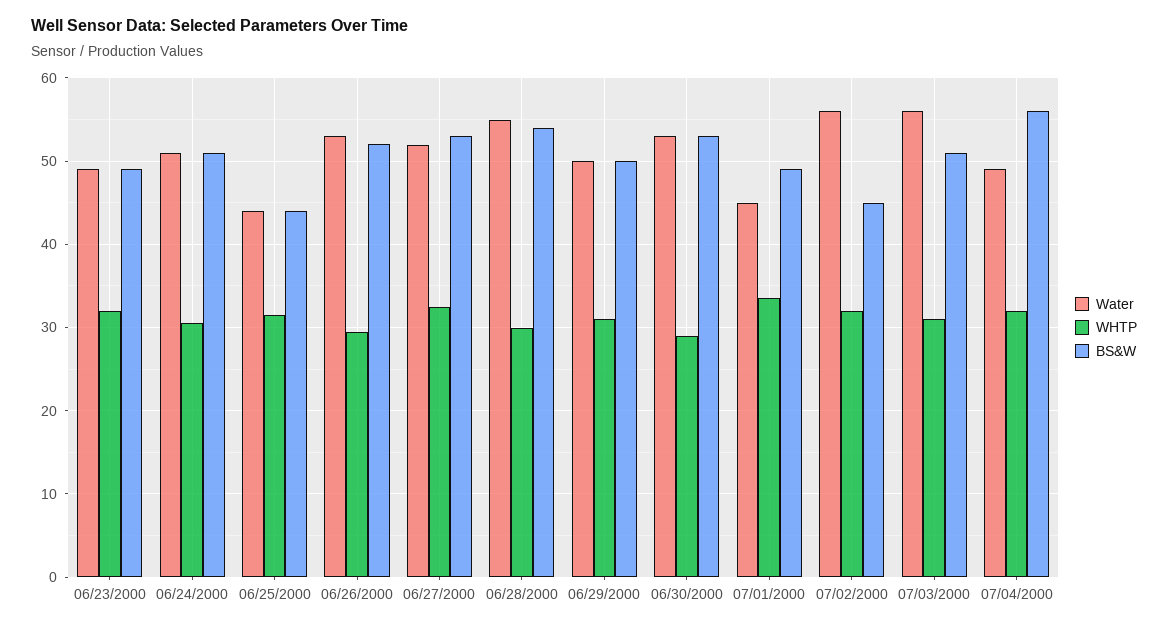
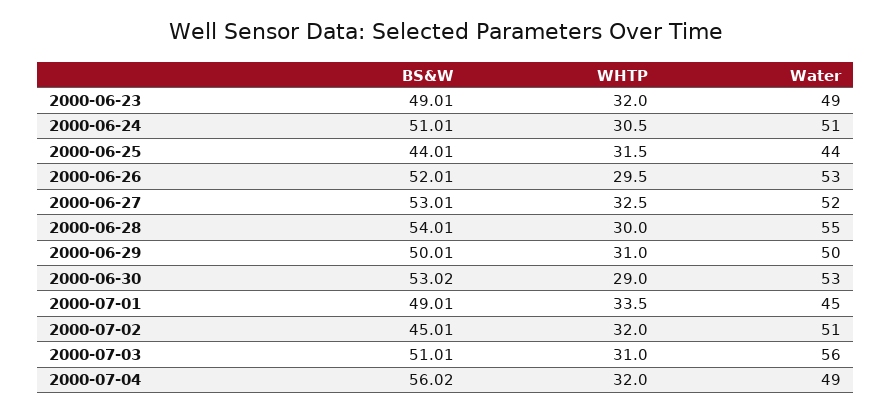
  {
    "Water": {
      "06/23/2000": 49,
      "06/24/2000": 51,
      "06/25/2000": 44,
      "06/26/2000": 53,
      "06/27/2000": 52,
      "06/28/2000": 55,
      "06/29/2000": 50,
      "06/30/2000": 53,
      "07/01/2000": 45,
-     "07/02/2000": 56,
+     "07/02/2000": 51,
      "07/03/2000": 56,
      "07/04/2000": 49
    },
    "WHTP": {
      "06/23/2000": 32,
      "06/24/2000": 30.5,
      "06/25/2000": 31.5,
      "06/26/2000": 29.5,
      "06/27/2000": 32.5,
      "06/28/2000": 30,
      "06/29/2000": 31,
      "06/30/2000": 29,
      "07/01/2000": 33.5,
      "07/02/2000": 32,
      "07/03/2000": 31,
      "07/04/2000": 32
    },
    "BS&W": {
      "06/23/2000": 49.01,
      "06/24/2000": 51.01,
      "06/25/2000": 44.01,
      "06/26/2000": 52.01,
      "06/27/2000": 53.01,
      "06/28/2000": 54.01,
      "06/29/2000": 50.01,
      "06/30/2000": 53.02,
      "07/01/2000": 49.01,
      "07/02/2000": 45.01,
      "07/03/2000": 51.01,
      "07/04/2000": 56.02
    }
  }

